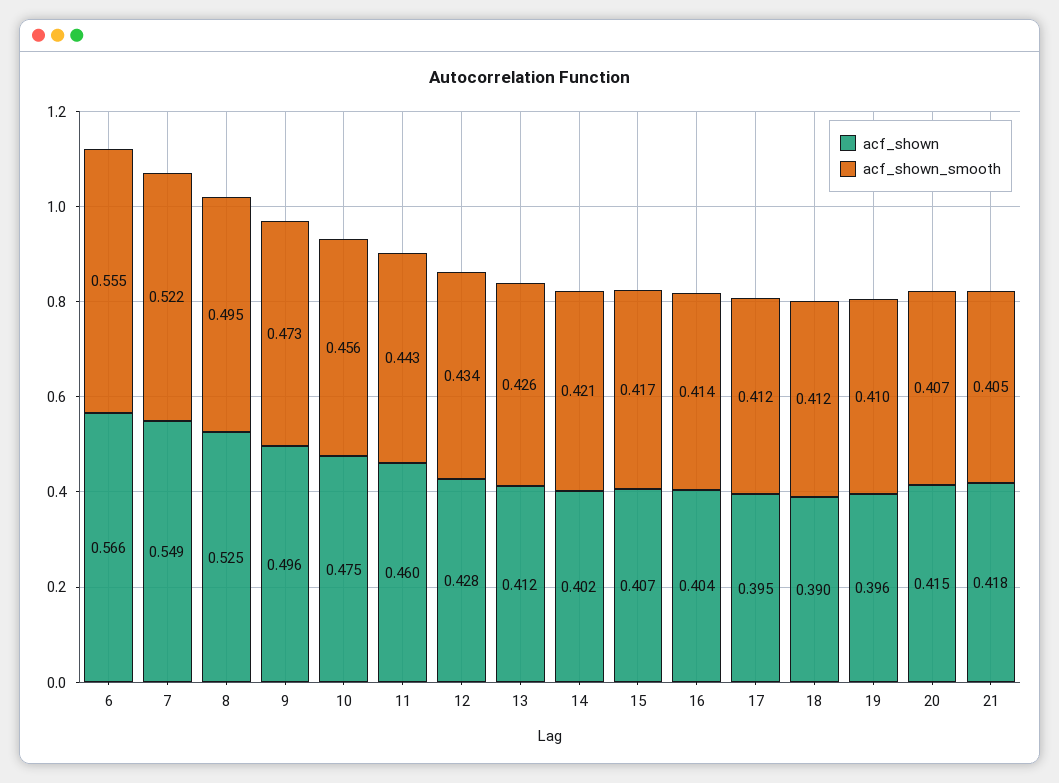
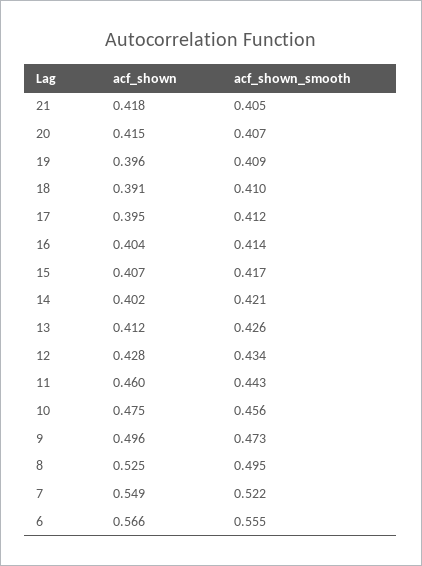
  {
    "acf_shown": {
      "6": 0.566,
      "7": 0.549,
      "8": 0.525,
      "9": 0.496,
      "10": 0.475,
      "11": 0.46,
      "12": 0.428,
      "13": 0.412,
      "14": 0.402,
      "15": 0.407,
      "16": 0.404,
      "17": 0.395,
-     "18": 0.39,
+     "18": 0.391,
      "19": 0.396,
      "20": 0.415,
      "21": 0.418
    },
    "acf_shown_smooth": {
      "6": 0.555,
      "7": 0.522,
      "8": 0.495,
      "9": 0.473,
      "10": 0.456,
      "11": 0.443,
      "12": 0.434,
      "13": 0.426,
      "14": 0.421,
      "15": 0.417,
      "16": 0.414,
      "17": 0.412,
-     "18": 0.412,
+     "18": 0.41,
-     "19": 0.41,
+     "19": 0.409,
      "20": 0.407,
      "21": 0.405
    }
  }

